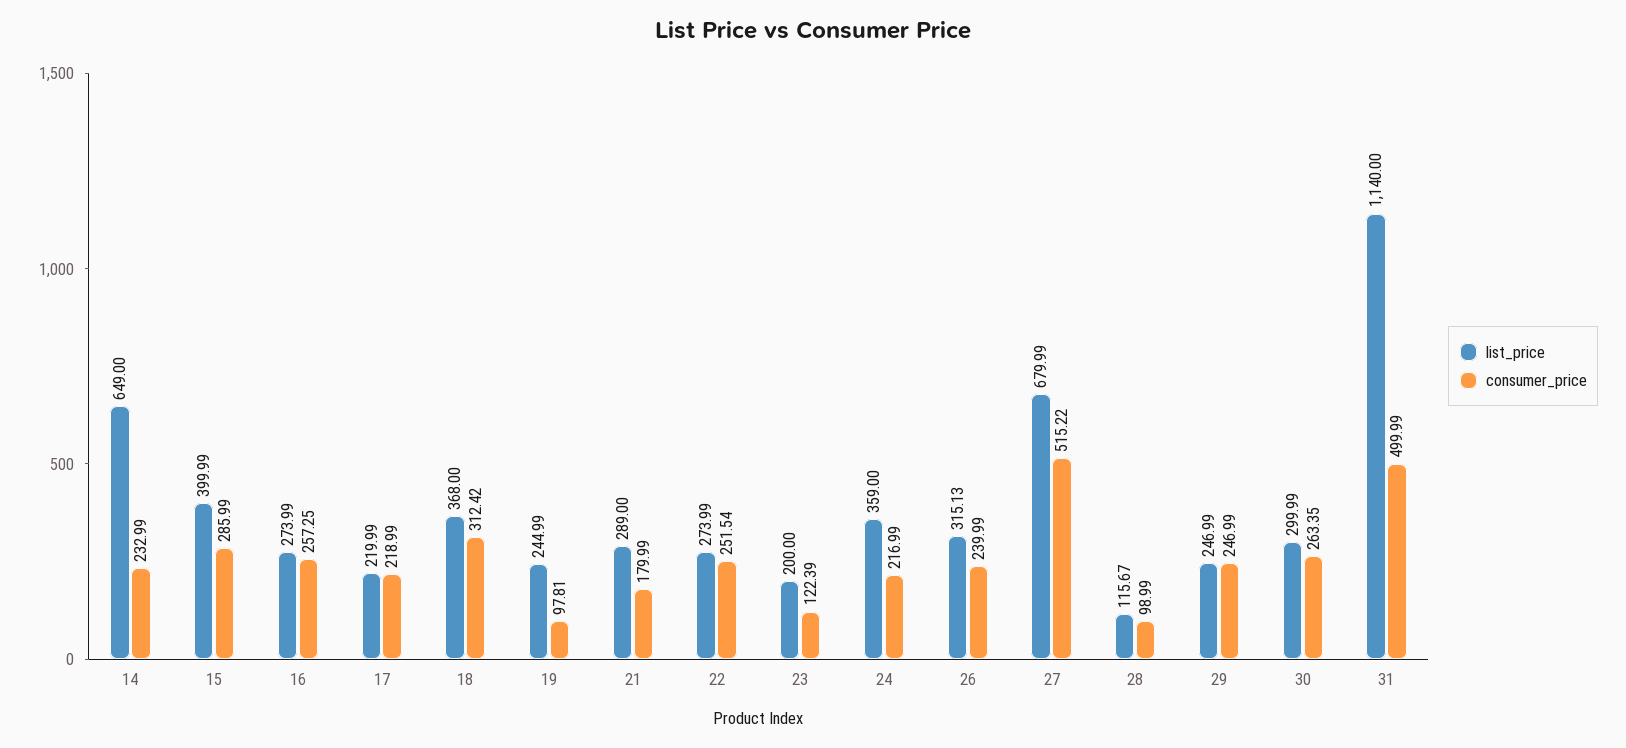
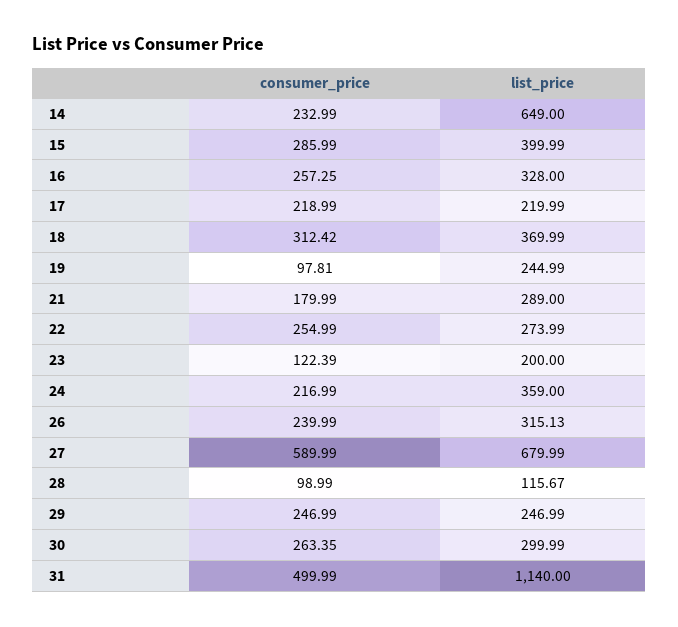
  {
    "list_price": {
      "14": 649,
      "15": 399.99,
-     "16": 273.99,
+     "16": 328,
      "17": 219.99,
-     "18": 368,
+     "18": 369.99,
      "19": 244.99,
      "21": 289,
      "22": 273.99,
      "23": 200,
      "24": 359,
      "26": 315.13,
      "27": 679.99,
      "28": 115.67,
      "29": 246.99,
      "30": 299.99,
      "31": 1140
    },
    "consumer_price": {
      "14": 232.99,
      "15": 285.99,
      "16": 257.25,
      "17": 218.99,
      "18": 312.42,
      "19": 97.81,
      "21": 179.99,
-     "22": 251.54,
+     "22": 254.99,
      "23": 122.39,
      "24": 216.99,
      "26": 239.99,
-     "27": 515.22,
+     "27": 589.99,
      "28": 98.99,
      "29": 246.99,
      "30": 263.35,
      "31": 499.99
    }
  }

